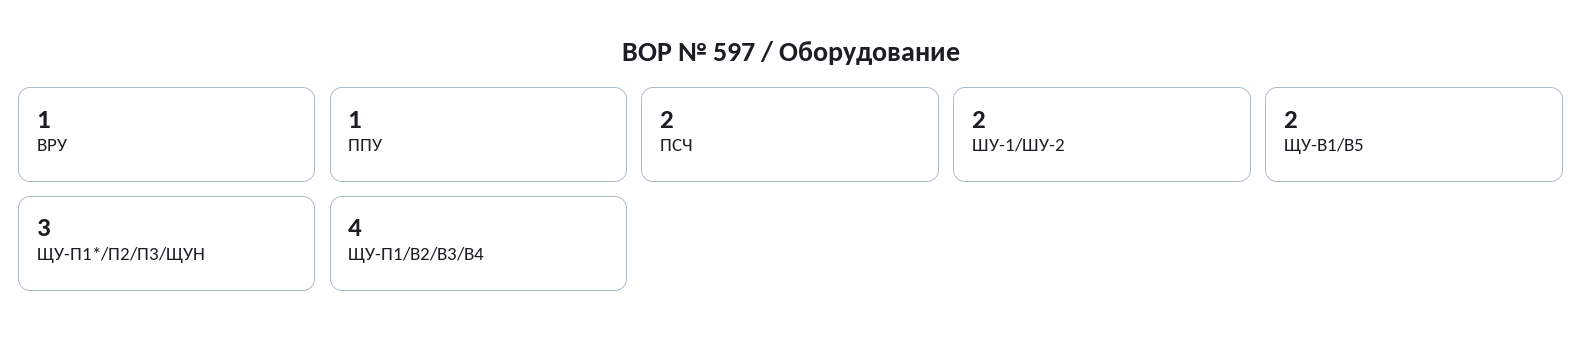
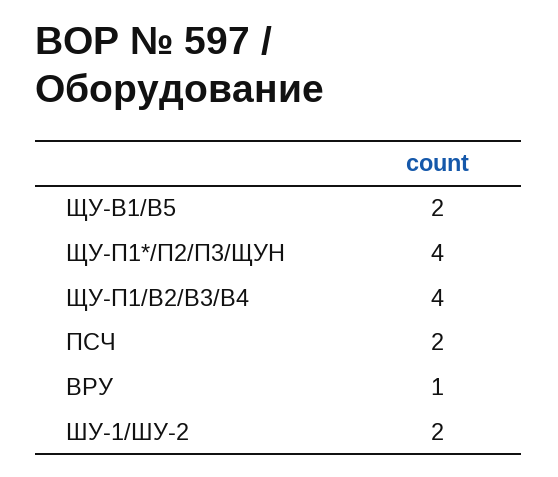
  {
    "ВРУ": 1,
-   "ППУ": 1,
    "ПСЧ": 2,
    "ШУ-1/ШУ-2": 2,
    "ЩУ-В1/В5": 2,
-   "ЩУ-П1*/П2/П3/ЩУН": 3,
+   "ЩУ-П1*/П2/П3/ЩУН": 4,
    "ЩУ-П1/В2/В3/В4": 4
  }

